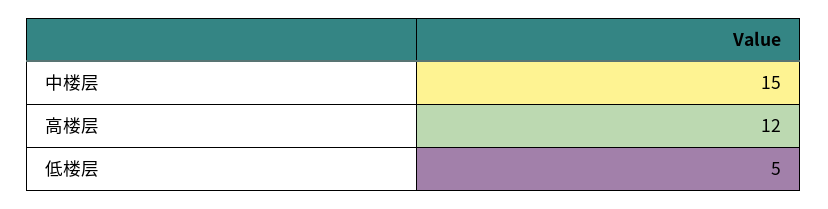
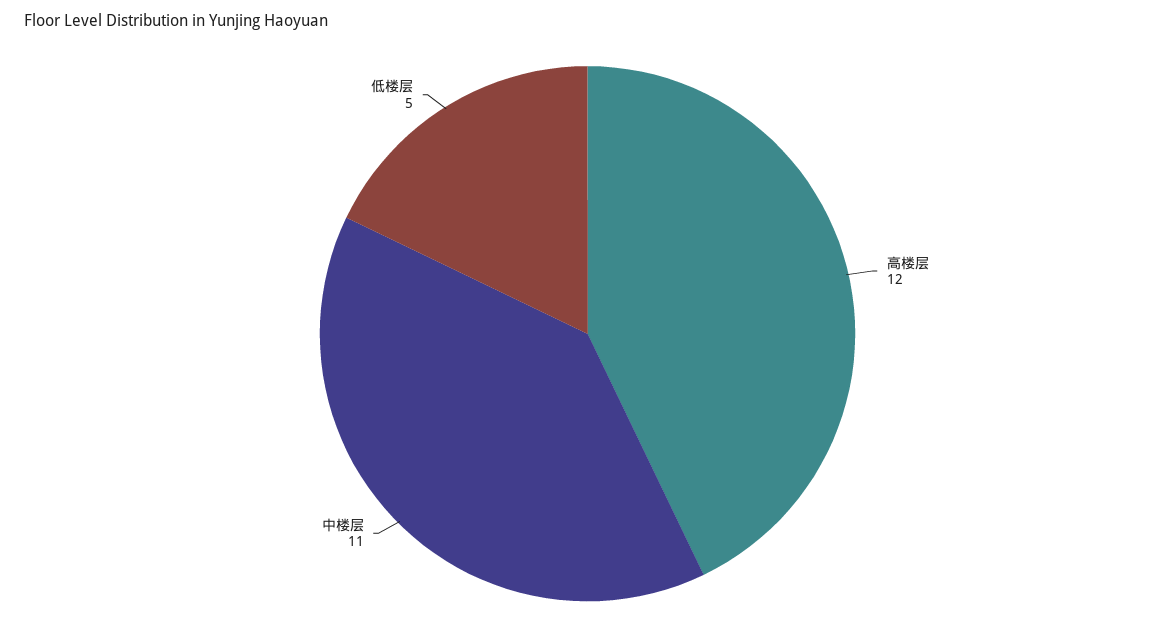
  {
-   "中楼层": 15,
+   "中楼层": 11,
    "高楼层": 12,
    "低楼层": 5
  }

